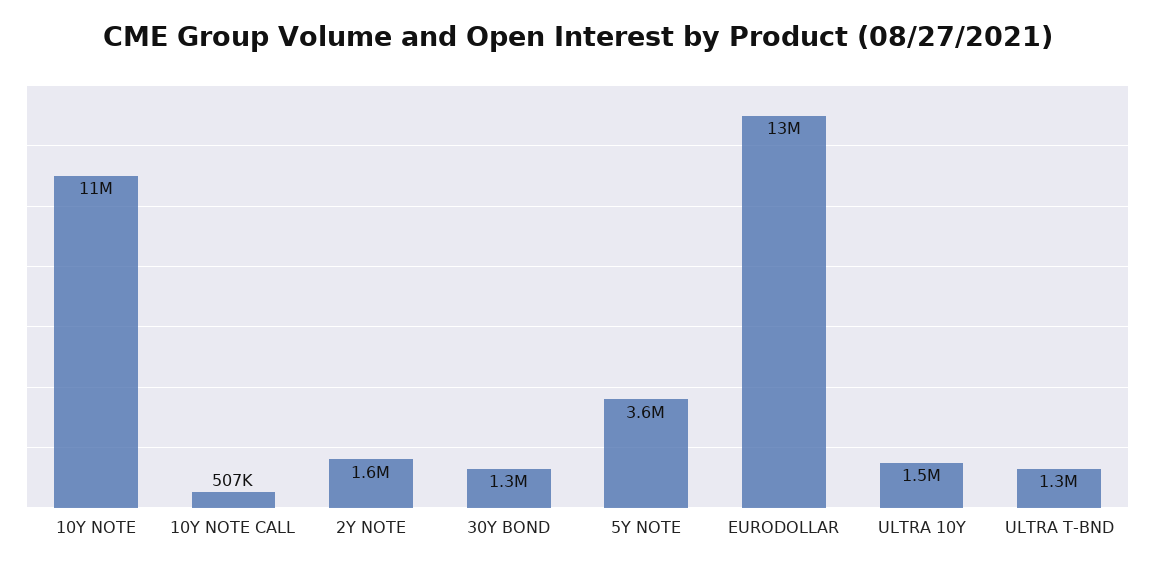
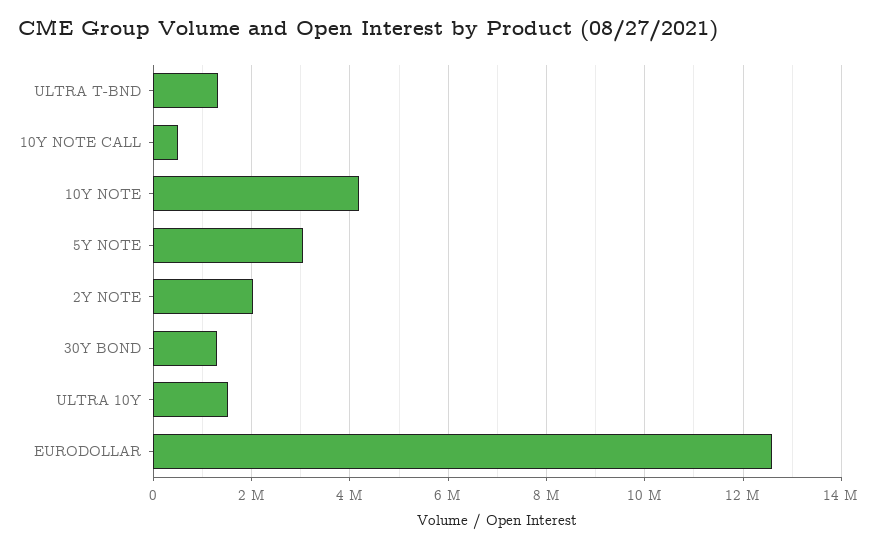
  {
-   "10Y NOTE": 11000000,
+   "10Y NOTE": 4200000,
    "10Y NOTE CALL": 507000,
-   "2Y NOTE": 1600000,
+   "2Y NOTE": 2000000,
    "30Y BOND": 1300000,
-   "5Y NOTE": 3600000,
+   "5Y NOTE": 3000000,
    "EURODOLLAR": 13000000,
    "ULTRA 10Y": 1500000,
    "ULTRA T-BND": 1300000
  }

